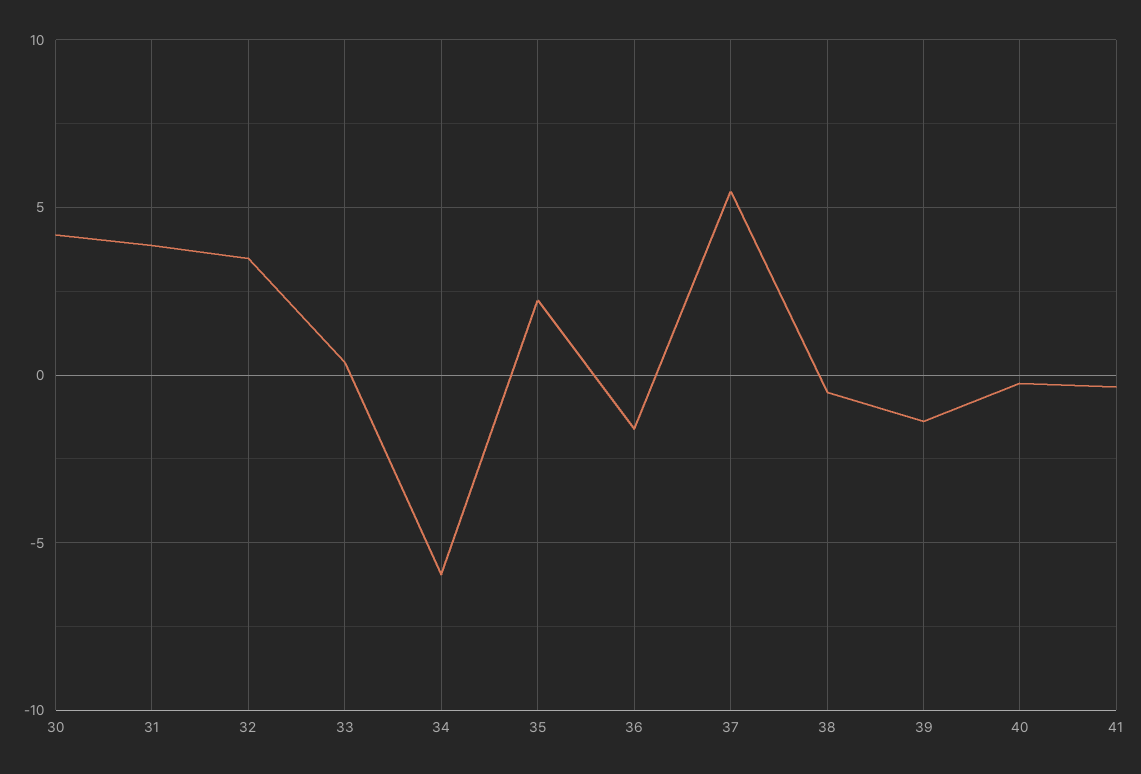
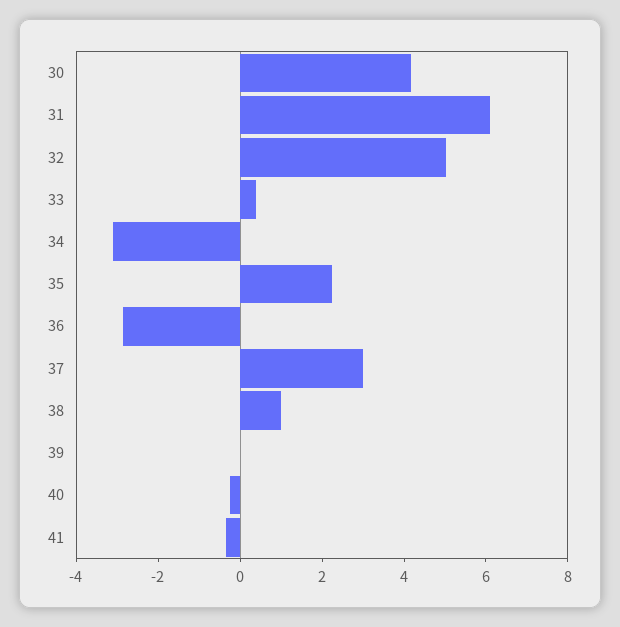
  {
    "30": 4,
-   "31": 4,
+   "31": 6,
-   "32": 3.5,
+   "32": 5,
    "33": 0.5,
-   "34": -6,
+   "34": -3,
    "35": 2,
-   "36": -1.5,
+   "36": -3,
-   "37": 5.5,
+   "37": 3,
-   "38": -0.5,
+   "38": 1,
-   "39": -1.5,
+   "39": 0,
    "40": 0,
    "41": -0.5
  }

